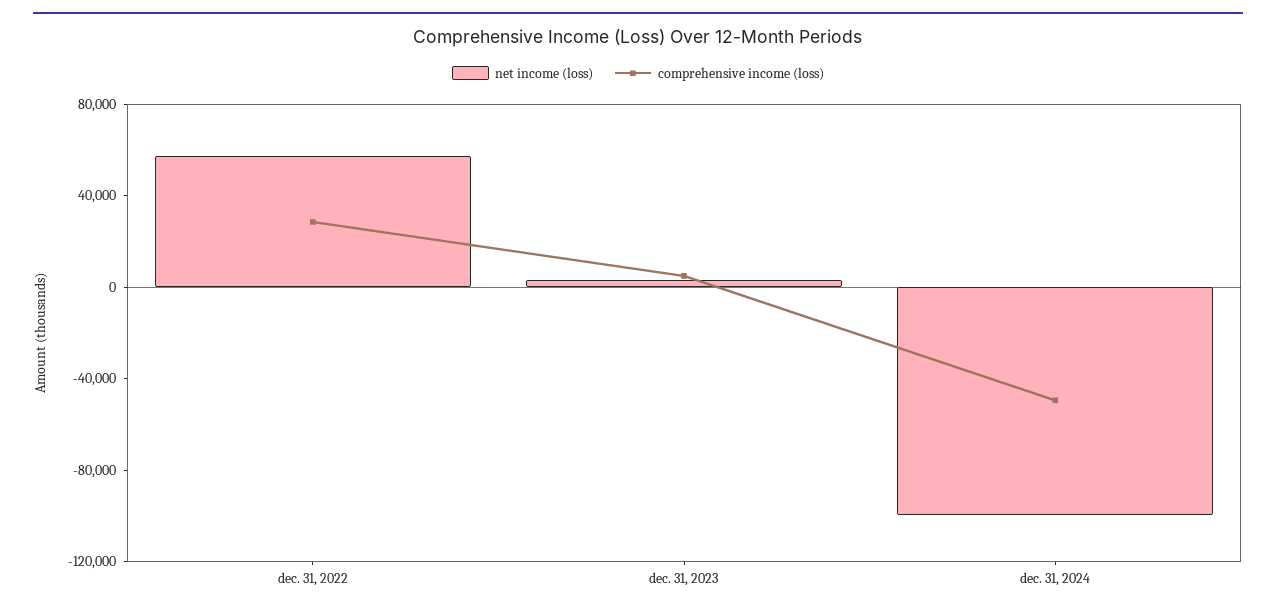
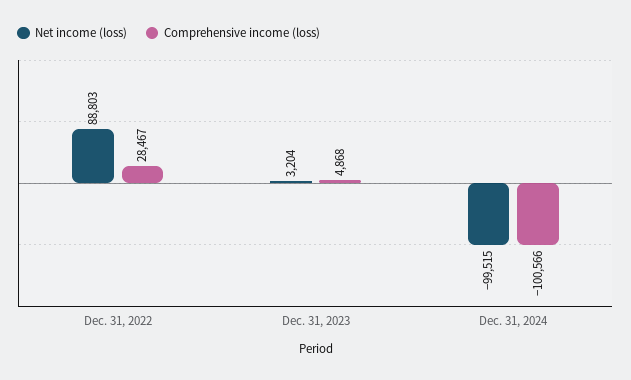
  {
    "net income (loss)": {
-     "dec. 31, 2022": 60000,
+     "dec. 31, 2022": 88803,
      "dec. 31, 2023": 3204,
      "dec. 31, 2024": -99515
    },
    "comprehensive income (loss)": {
      "dec. 31, 2022": 28467,
      "dec. 31, 2023": 4868,
-     "dec. 31, 2024": -50000
+     "dec. 31, 2024": -100566
    }
  }

